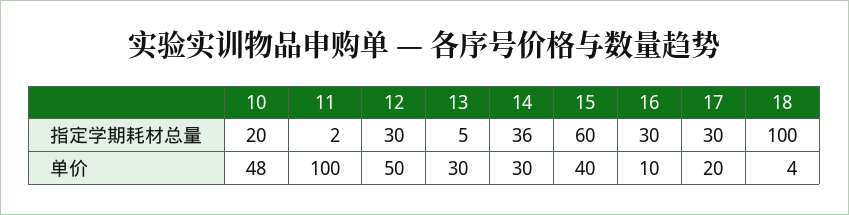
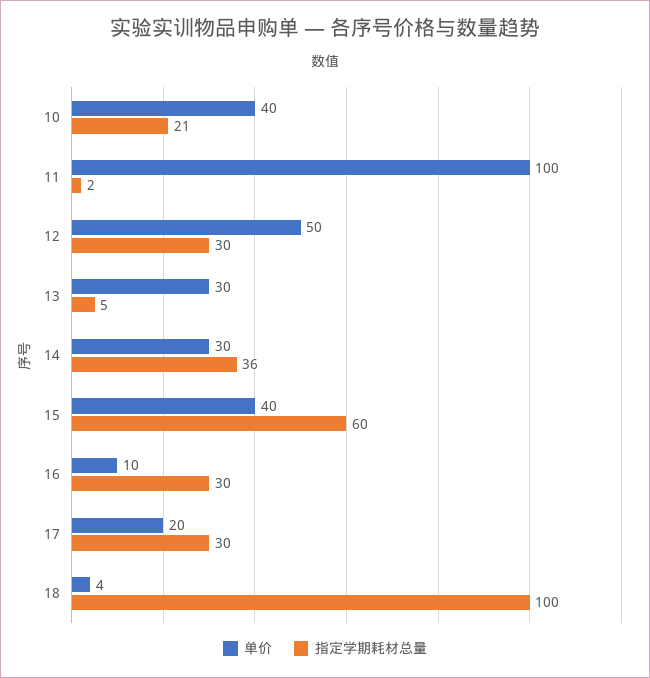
  {
    "指定学期耗材总量": {
-     "10": 20,
+     "10": 21,
      "11": 2,
      "12": 30,
      "13": 5,
      "14": 36,
      "15": 60,
      "16": 30,
      "17": 30,
      "18": 100
    },
    "单价": {
-     "10": 48,
+     "10": 40,
      "11": 100,
      "12": 50,
      "13": 30,
      "14": 30,
      "15": 40,
      "16": 10,
      "17": 20,
      "18": 4
    }
  }

